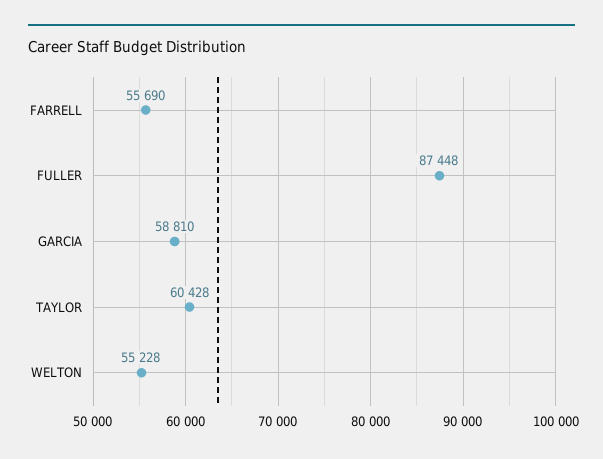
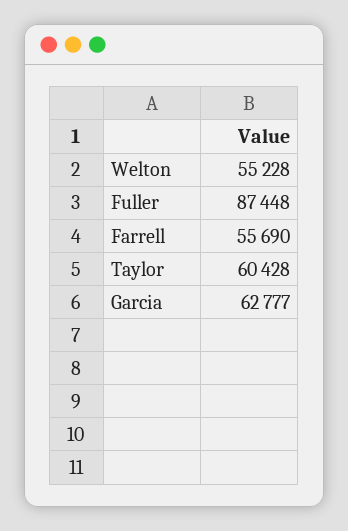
  {
    "FARRELL": 55690,
    "FULLER": 87448,
-   "GARCIA": 58810,
+   "GARCIA": 62777,
    "TAYLOR": 60428,
    "WELTON": 55228
  }

